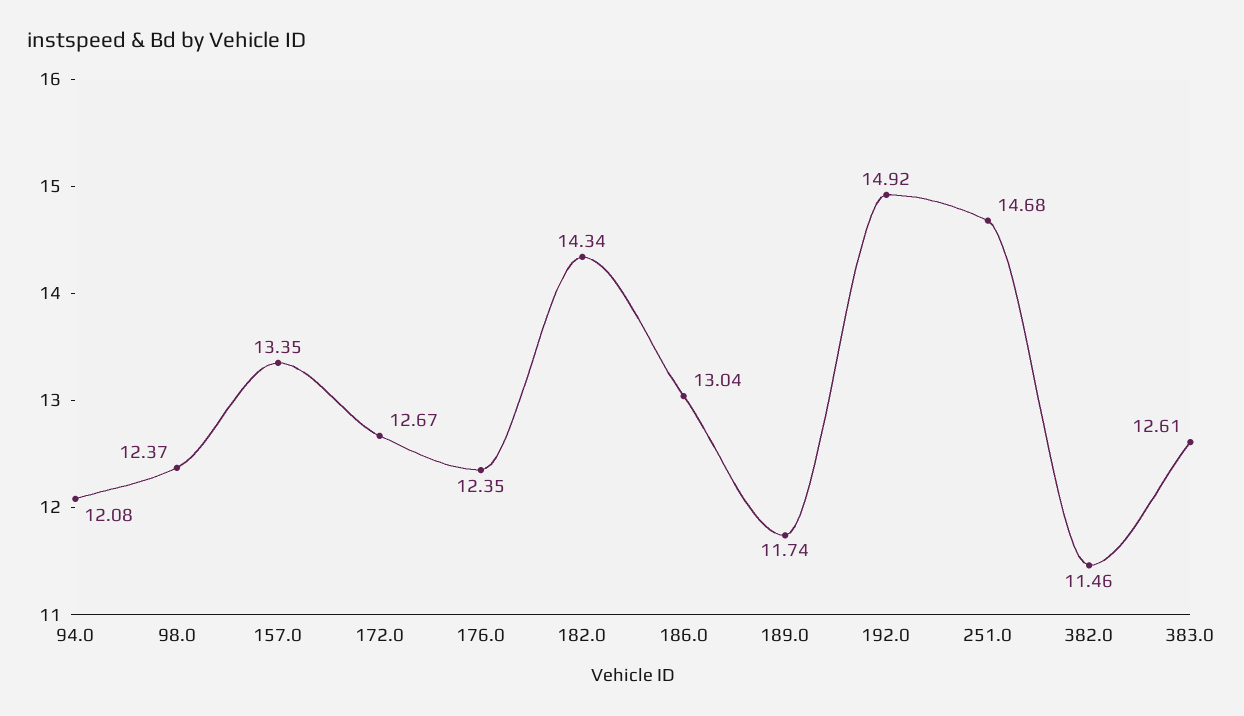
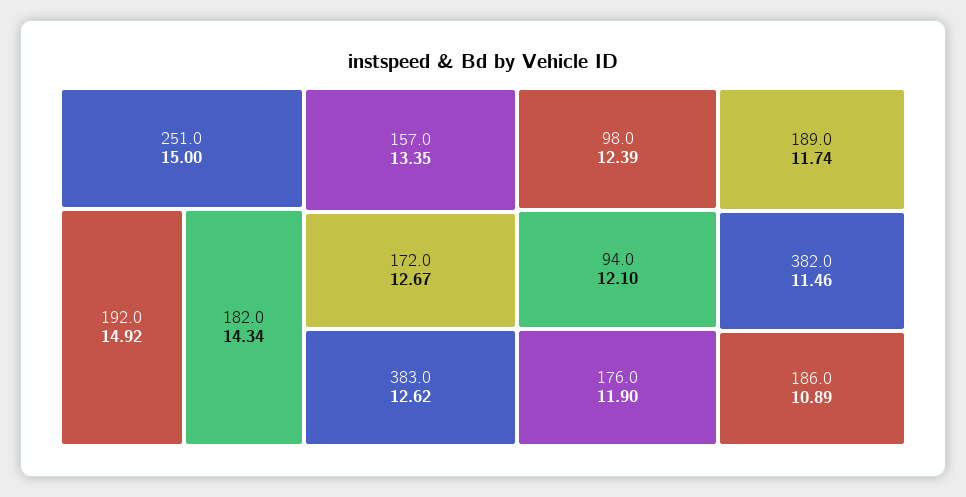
  {
-   "94.0": 12.08,
+   "94.0": 12.1,
-   "98.0": 12.37,
+   "98.0": 12.39,
    "157.0": 13.35,
    "172.0": 12.67,
-   "176.0": 12.35,
+   "176.0": 11.9,
    "182.0": 14.34,
-   "186.0": 13.04,
+   "186.0": 10.89,
    "189.0": 11.74,
    "192.0": 14.92,
-   "251.0": 14.68,
+   "251.0": 15,
    "382.0": 11.46,
-   "383.0": 12.61
+   "383.0": 12.62
  }

